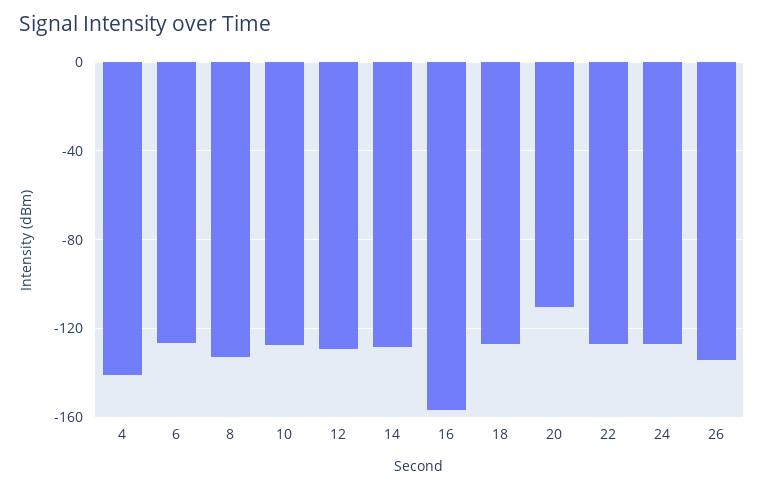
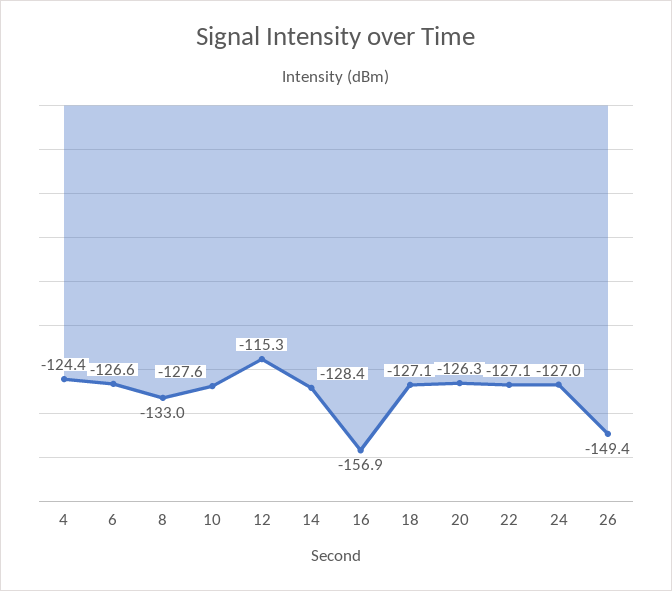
  {
-   "4": -140,
+   "4": -124.4,
    "6": -126.6,
    "8": -133,
    "10": -127.6,
-   "12": -130,
+   "12": -115.3,
    "14": -128.4,
    "16": -156.9,
    "18": -127.1,
-   "20": -110,
+   "20": -126.3,
    "22": -127.1,
    "24": -127,
-   "26": -135
+   "26": -149.4
  }

